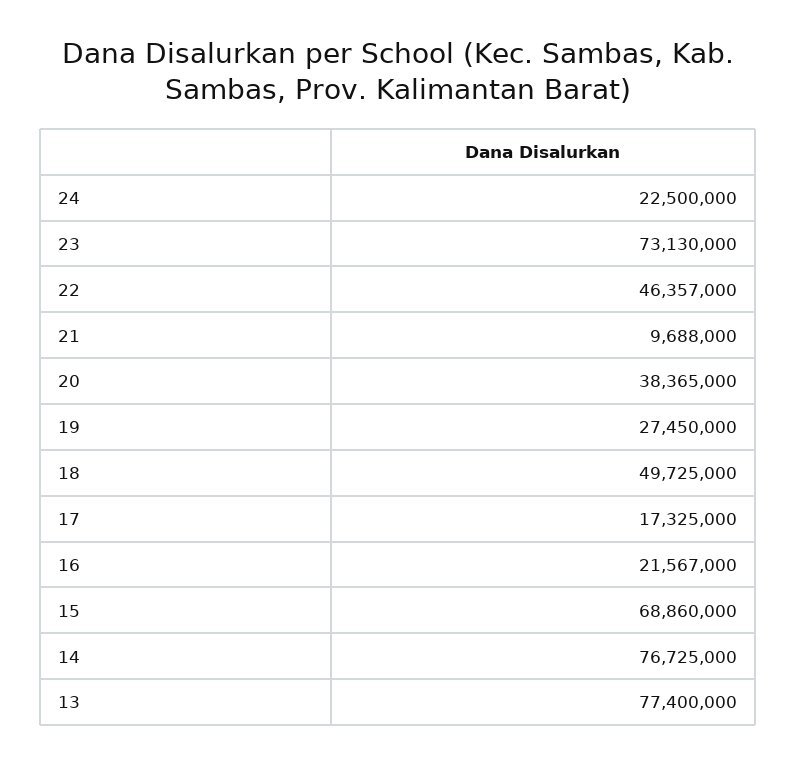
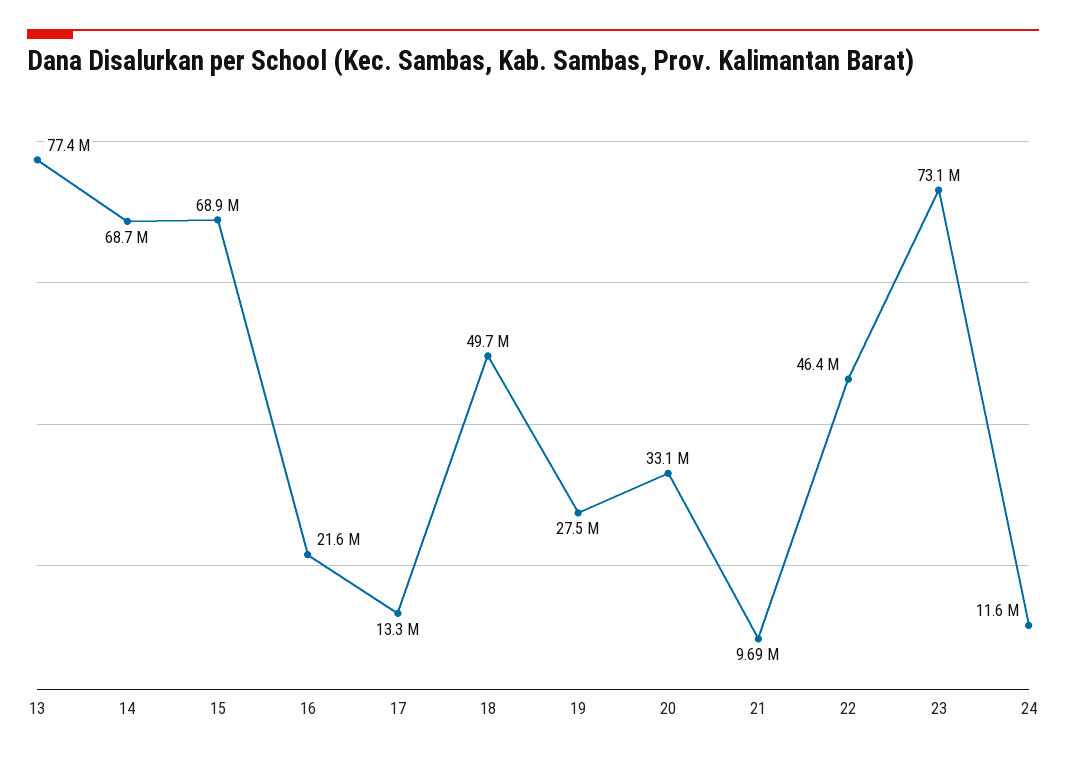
  {
-   "24": 22500000,
+   "24": 11600000,
    "23": 73130000,
    "22": 46357000,
    "21": 9688000,
-   "20": 38365000,
+   "20": 33100000,
    "19": 27450000,
    "18": 49725000,
-   "17": 17325000,
+   "17": 13300000,
    "16": 21567000,
    "15": 68860000,
-   "14": 76725000,
+   "14": 68700000,
    "13": 77400000
  }

